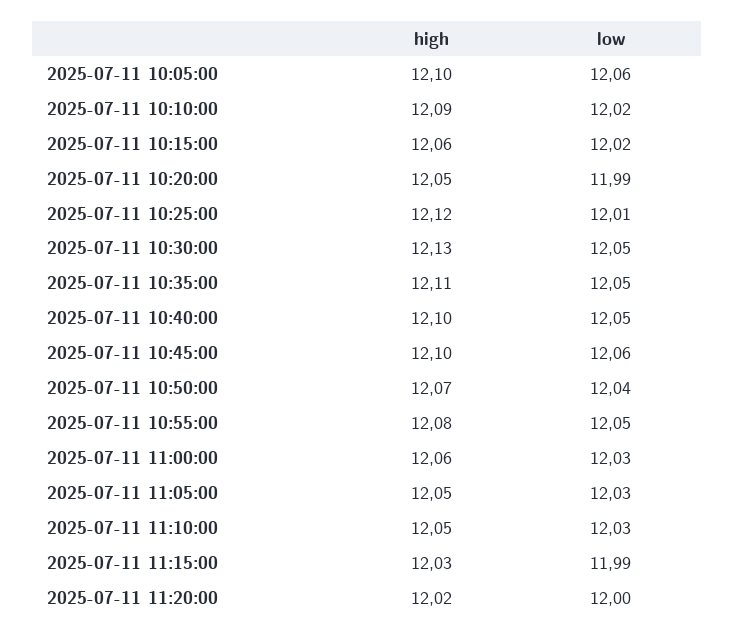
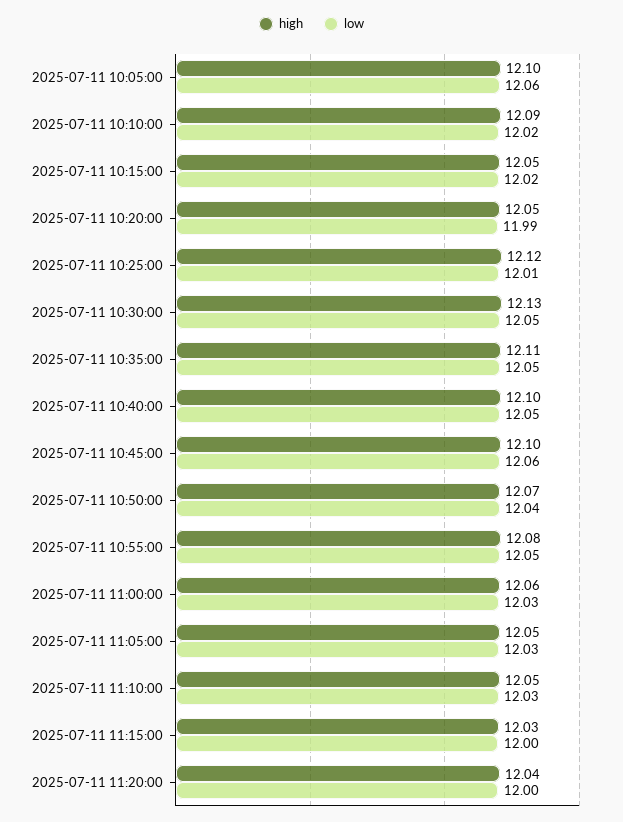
  {
    "high": {
      "2025-07-11 10:05:00": 12.1,
      "2025-07-11 10:10:00": 12.09,
-     "2025-07-11 10:15:00": 12.06,
+     "2025-07-11 10:15:00": 12.05,
      "2025-07-11 10:20:00": 12.05,
      "2025-07-11 10:25:00": 12.12,
      "2025-07-11 10:30:00": 12.13,
      "2025-07-11 10:35:00": 12.11,
      "2025-07-11 10:40:00": 12.1,
      "2025-07-11 10:45:00": 12.1,
      "2025-07-11 10:50:00": 12.07,
      "2025-07-11 10:55:00": 12.08,
      "2025-07-11 11:00:00": 12.06,
      "2025-07-11 11:05:00": 12.05,
      "2025-07-11 11:10:00": 12.05,
      "2025-07-11 11:15:00": 12.03,
-     "2025-07-11 11:20:00": 12.02
+     "2025-07-11 11:20:00": 12.04
    },
    "low": {
      "2025-07-11 10:05:00": 12.06,
      "2025-07-11 10:10:00": 12.02,
      "2025-07-11 10:15:00": 12.02,
      "2025-07-11 10:20:00": 11.99,
      "2025-07-11 10:25:00": 12.01,
      "2025-07-11 10:30:00": 12.05,
      "2025-07-11 10:35:00": 12.05,
      "2025-07-11 10:40:00": 12.05,
      "2025-07-11 10:45:00": 12.06,
      "2025-07-11 10:50:00": 12.04,
      "2025-07-11 10:55:00": 12.05,
      "2025-07-11 11:00:00": 12.03,
      "2025-07-11 11:05:00": 12.03,
      "2025-07-11 11:10:00": 12.03,
-     "2025-07-11 11:15:00": 11.99,
+     "2025-07-11 11:15:00": 12,
      "2025-07-11 11:20:00": 12
    }
  }

